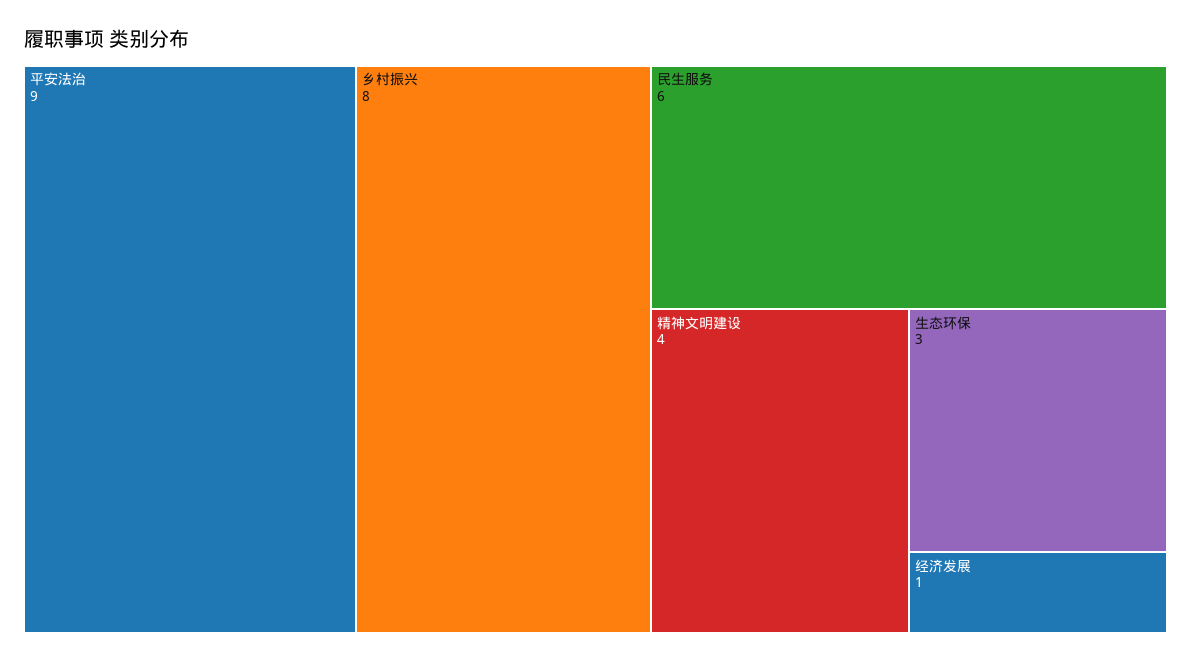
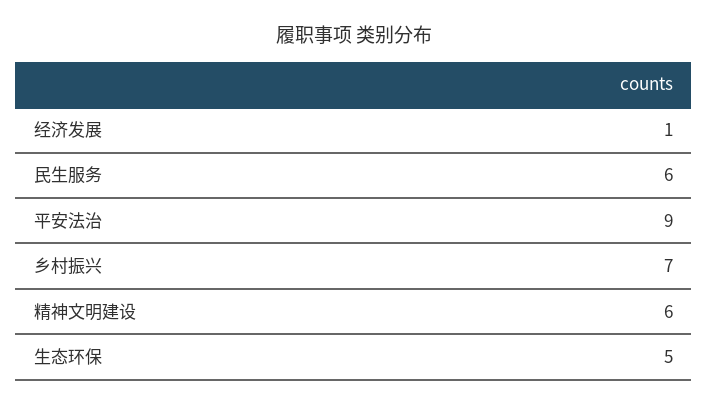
  {
    "平安法治": 9,
-   "乡村振兴": 8,
+   "乡村振兴": 7,
    "民生服务": 6,
-   "精神文明建设": 4,
+   "精神文明建设": 6,
-   "生态环保": 3,
+   "生态环保": 5,
    "经济发展": 1
  }

